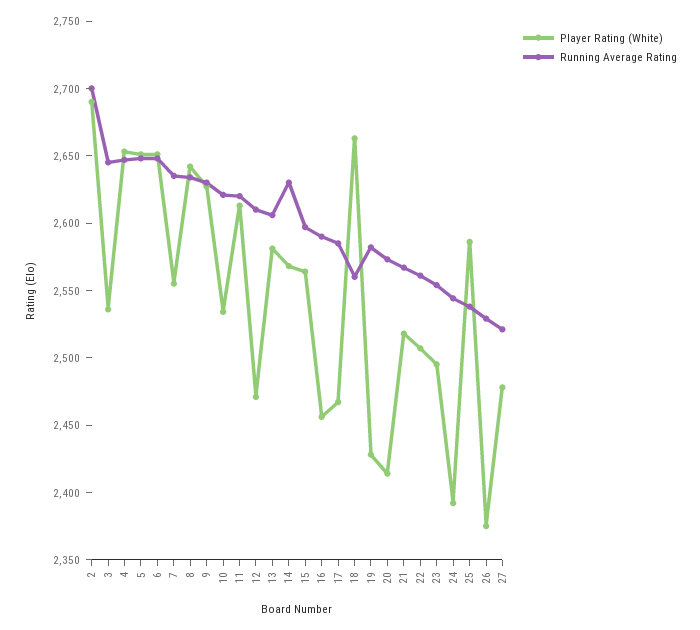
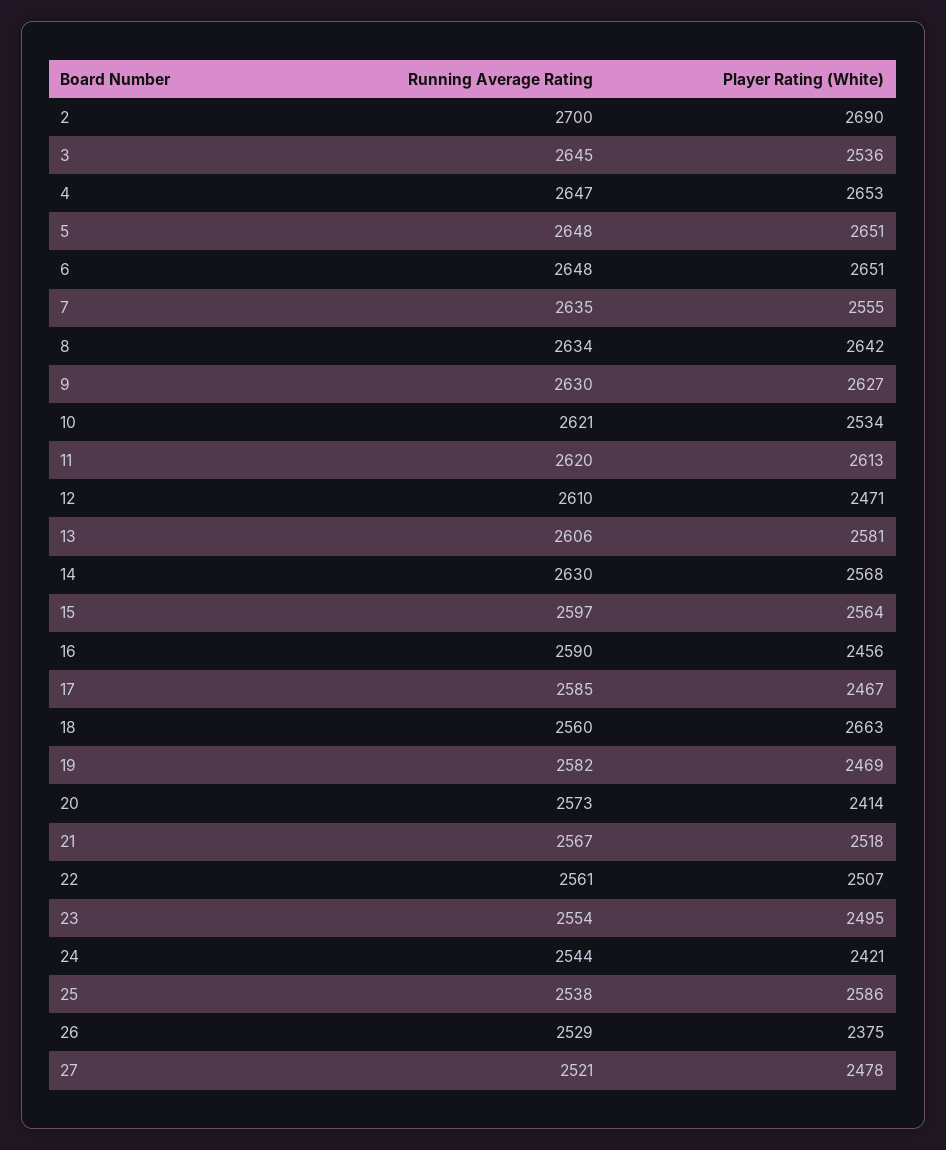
  {
    "Player Rating (White)": {
      "2": 2690,
      "3": 2536,
      "4": 2653,
      "5": 2651,
      "6": 2651,
      "7": 2555,
      "8": 2642,
      "9": 2627,
      "10": 2534,
      "11": 2613,
      "12": 2471,
      "13": 2581,
      "14": 2568,
      "15": 2564,
      "16": 2456,
      "17": 2467,
      "18": 2663,
-     "19": 2430,
+     "19": 2469,
      "20": 2414,
      "21": 2518,
      "22": 2507,
      "23": 2495,
-     "24": 2390,
+     "24": 2421,
      "25": 2586,
      "26": 2375,
      "27": 2478
    },
    "Running Average Rating": {
      "2": 2700,
      "3": 2645,
      "4": 2647,
      "5": 2648,
      "6": 2648,
      "7": 2635,
      "8": 2634,
      "9": 2630,
      "10": 2621,
      "11": 2620,
      "12": 2610,
      "13": 2606,
      "14": 2630,
      "15": 2597,
      "16": 2590,
      "17": 2585,
      "18": 2560,
      "19": 2582,
      "20": 2573,
      "21": 2567,
      "22": 2561,
      "23": 2554,
      "24": 2544,
      "25": 2538,
      "26": 2529,
      "27": 2521
    }
  }

